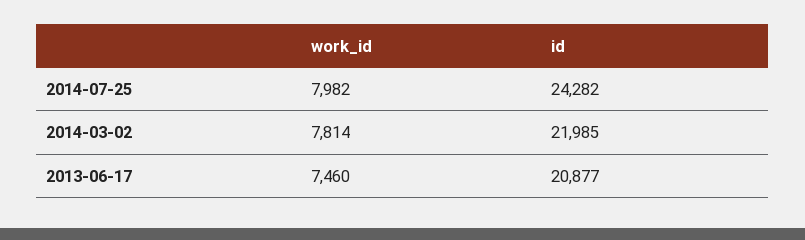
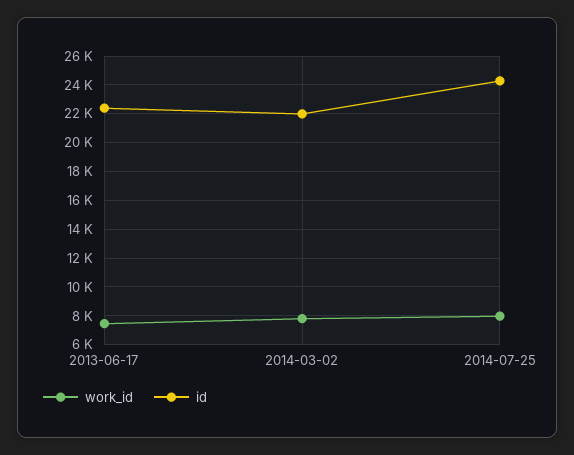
  {
    "work_id": {
      "2014-07-25": 7982,
      "2014-03-02": 7814,
      "2013-06-17": 7460
    },
    "id": {
      "2014-07-25": 24282,
      "2014-03-02": 21985,
-     "2013-06-17": 20877
+     "2013-06-17": 22500
    }
  }

